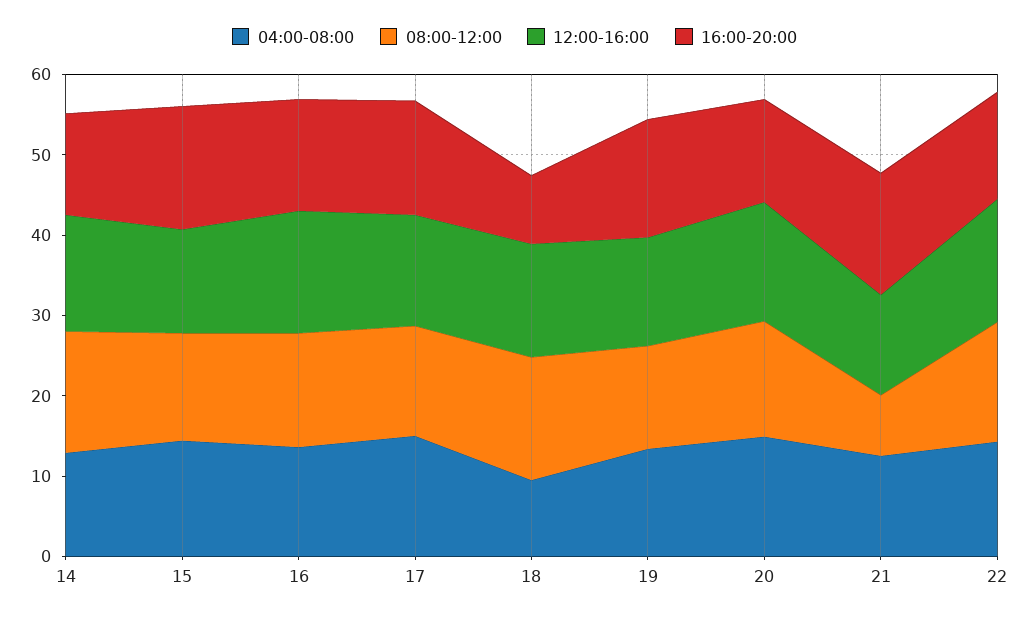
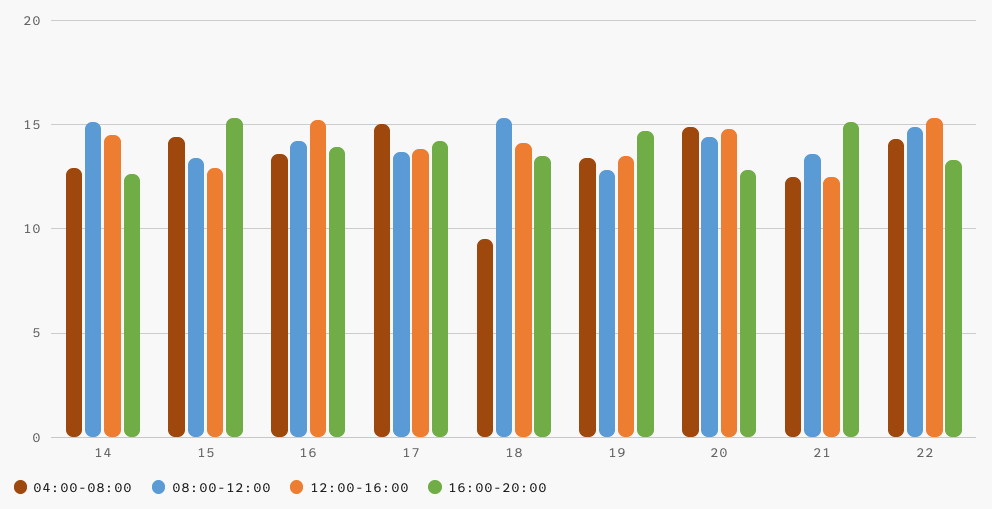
  {
    "04:00-08:00": {
      "14": 13,
      "15": 14.5,
      "16": 13.5,
      "17": 15,
      "18": 9.5,
      "19": 13.5,
      "20": 15,
      "21": 12.5,
      "22": 14.5
    },
    "08:00-12:00": {
      "14": 15,
      "15": 13.5,
      "16": 14,
      "17": 13.5,
      "18": 15.5,
      "19": 13,
      "20": 14.5,
-     "21": 8,
+     "21": 13.5,
      "22": 15
    },
    "12:00-16:00": {
      "14": 14.5,
      "15": 13,
      "16": 15,
      "17": 14,
      "18": 14,
      "19": 13.5,
      "20": 15,
      "21": 12.5,
      "22": 15.5
    },
    "16:00-20:00": {
      "14": 12.5,
      "15": 15.5,
      "16": 14,
      "17": 14,
-     "18": 8,
+     "18": 13.5,
      "19": 14.5,
      "20": 13,
      "21": 15,
      "22": 13.5
    }
  }

